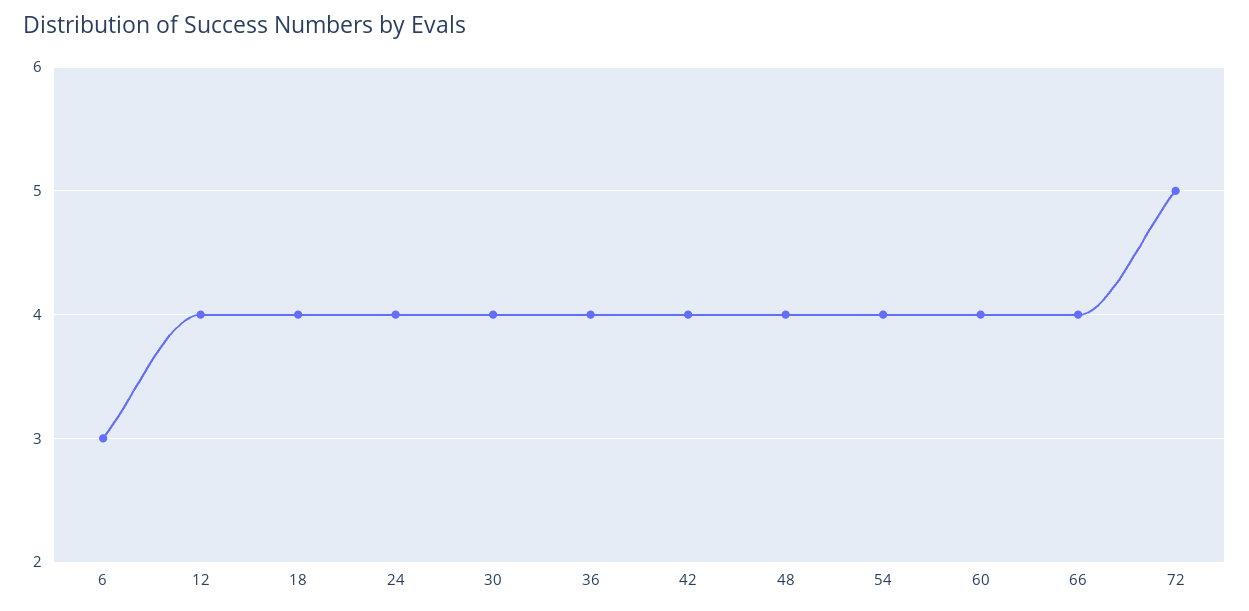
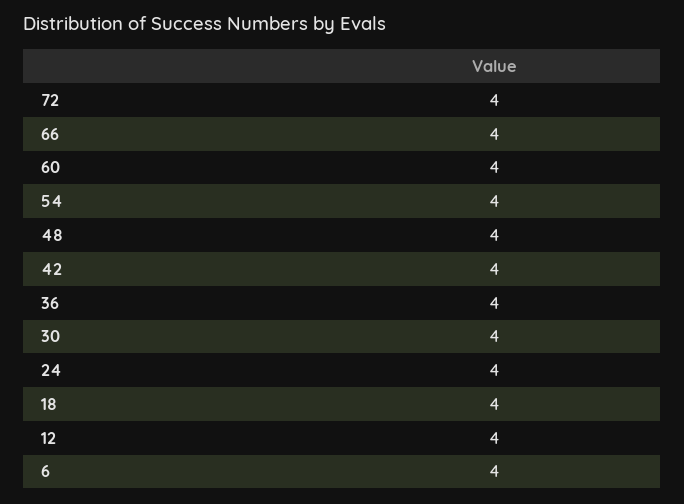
  {
-   "6": 3,
+   "6": 4,
    "12": 4,
    "18": 4,
    "24": 4,
    "30": 4,
    "36": 4,
    "42": 4,
    "48": 4,
    "54": 4,
    "60": 4,
    "66": 4,
-   "72": 5
+   "72": 4
  }

